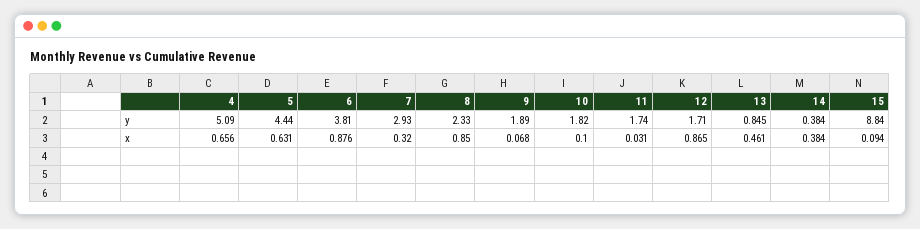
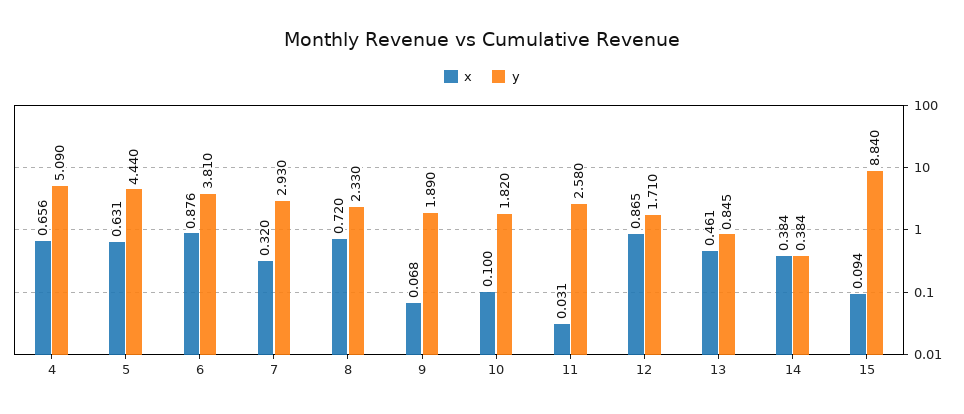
  {
    "y": {
      "4": 5.09,
      "5": 4.44,
      "6": 3.81,
      "7": 2.93,
      "8": 2.33,
      "9": 1.89,
      "10": 1.82,
-     "11": 1.74,
+     "11": 2.58,
      "12": 1.71,
      "13": 0.845,
      "14": 0.384,
      "15": 8.84
    },
    "x": {
      "4": 0.656,
      "5": 0.631,
      "6": 0.876,
      "7": 0.32,
-     "8": 0.85,
+     "8": 0.72,
      "9": 0.068,
      "10": 0.1,
      "11": 0.031,
      "12": 0.865,
      "13": 0.461,
      "14": 0.384,
      "15": 0.094
    }
  }

